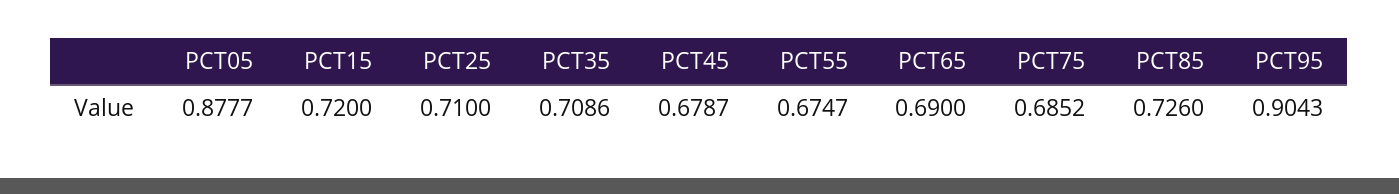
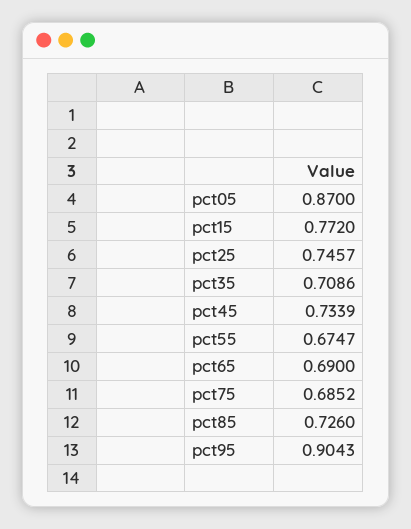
  {
-   "PCT05": 0.8777,
+   "PCT05": 0.87,
-   "PCT15": 0.72,
+   "PCT15": 0.772,
-   "PCT25": 0.71,
+   "PCT25": 0.7457,
    "PCT35": 0.7086,
-   "PCT45": 0.6787,
+   "PCT45": 0.7339,
    "PCT55": 0.6747,
    "PCT65": 0.69,
    "PCT75": 0.6852,
    "PCT85": 0.726,
    "PCT95": 0.9043
  }

